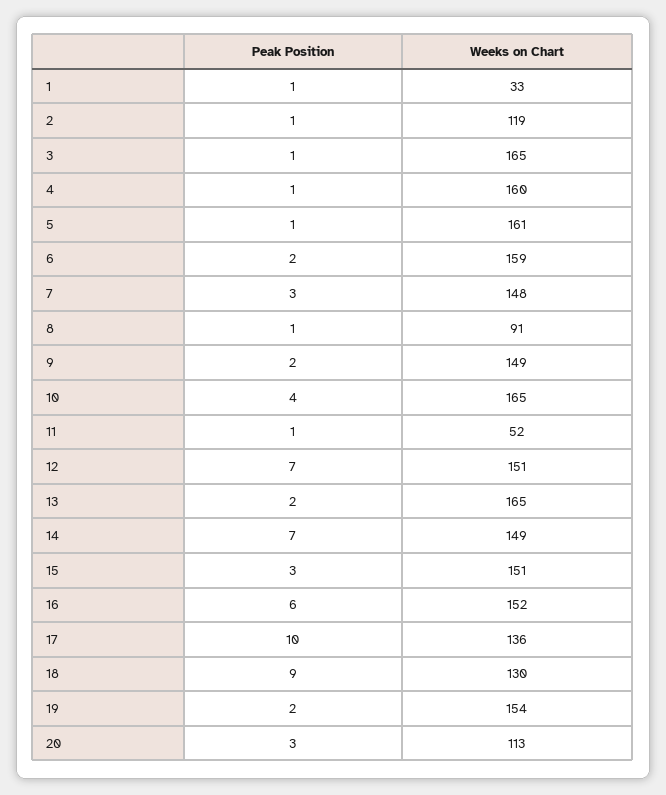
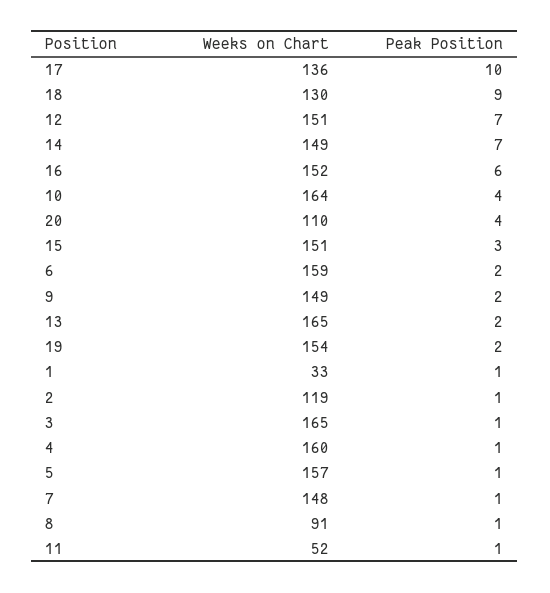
  {
    "Peak Position": {
      "1": 1,
      "2": 1,
      "3": 1,
      "4": 1,
      "5": 1,
      "6": 2,
-     "7": 3,
+     "7": 1,
      "8": 1,
      "9": 2,
      "10": 4,
      "11": 1,
      "12": 7,
      "13": 2,
      "14": 7,
      "15": 3,
      "16": 6,
      "17": 10,
      "18": 9,
      "19": 2,
-     "20": 3
+     "20": 4
    },
    "Weeks on Chart": {
      "1": 33,
      "2": 119,
      "3": 165,
      "4": 160,
-     "5": 161,
+     "5": 157,
      "6": 159,
      "7": 148,
      "8": 91,
      "9": 149,
-     "10": 165,
+     "10": 164,
      "11": 52,
      "12": 151,
      "13": 165,
      "14": 149,
      "15": 151,
      "16": 152,
      "17": 136,
      "18": 130,
      "19": 154,
-     "20": 113
+     "20": 110
    }
  }

